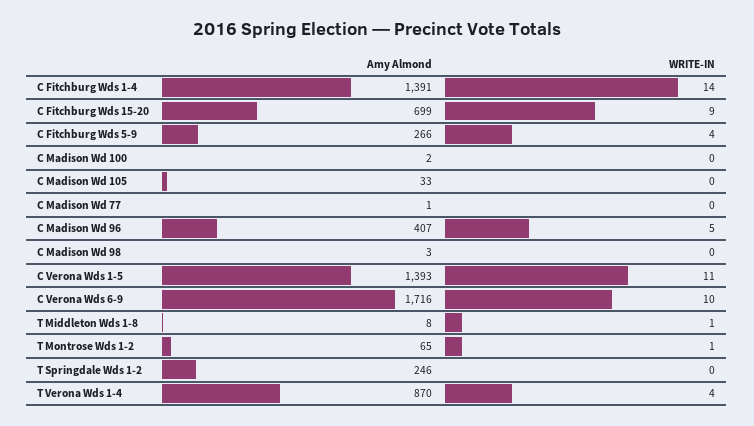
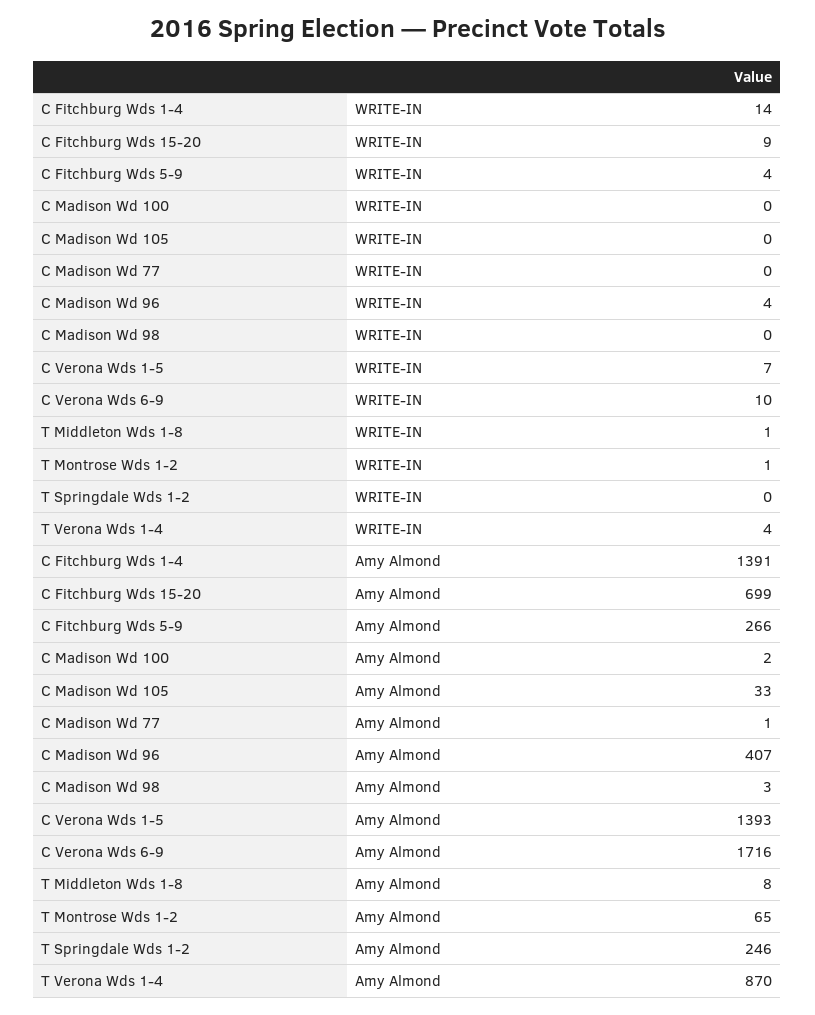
  {
    "Amy Almond": {
      "C Fitchburg Wds 1-4": 1391,
      "C Fitchburg Wds 15-20": 699,
      "C Fitchburg Wds 5-9": 266,
      "C Madison Wd 100": 2,
      "C Madison Wd 105": 33,
      "C Madison Wd 77": 1,
      "C Madison Wd 96": 407,
      "C Madison Wd 98": 3,
      "C Verona Wds 1-5": 1393,
      "C Verona Wds 6-9": 1716,
      "T Middleton Wds 1-8": 8,
      "T Montrose Wds 1-2": 65,
      "T Springdale Wds 1-2": 246,
      "T Verona Wds 1-4": 870
    },
    "WRITE-IN": {
      "C Fitchburg Wds 1-4": 14,
      "C Fitchburg Wds 15-20": 9,
      "C Fitchburg Wds 5-9": 4,
      "C Madison Wd 100": 0,
      "C Madison Wd 105": 0,
      "C Madison Wd 77": 0,
-     "C Madison Wd 96": 5,
+     "C Madison Wd 96": 4,
      "C Madison Wd 98": 0,
-     "C Verona Wds 1-5": 11,
+     "C Verona Wds 1-5": 7,
      "C Verona Wds 6-9": 10,
      "T Middleton Wds 1-8": 1,
      "T Montrose Wds 1-2": 1,
      "T Springdale Wds 1-2": 0,
      "T Verona Wds 1-4": 4
    }
  }

